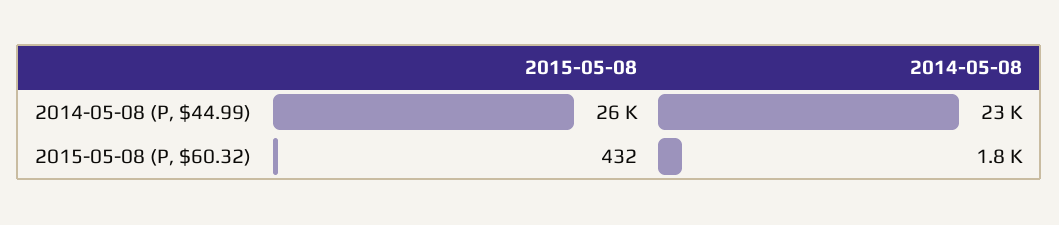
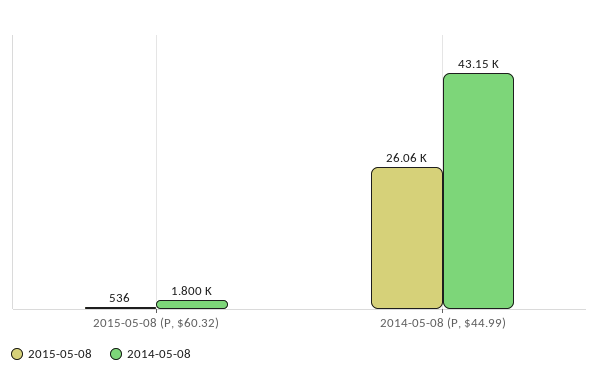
  {
    "2015-05-08": {
      "2014-05-08 (P, $44.99)": 26060,
-     "2015-05-08 (P, $60.32)": 432
+     "2015-05-08 (P, $60.32)": 536
    },
    "2014-05-08": {
-     "2014-05-08 (P, $44.99)": 23000,
+     "2014-05-08 (P, $44.99)": 43150,
      "2015-05-08 (P, $60.32)": 1800
    }
  }

